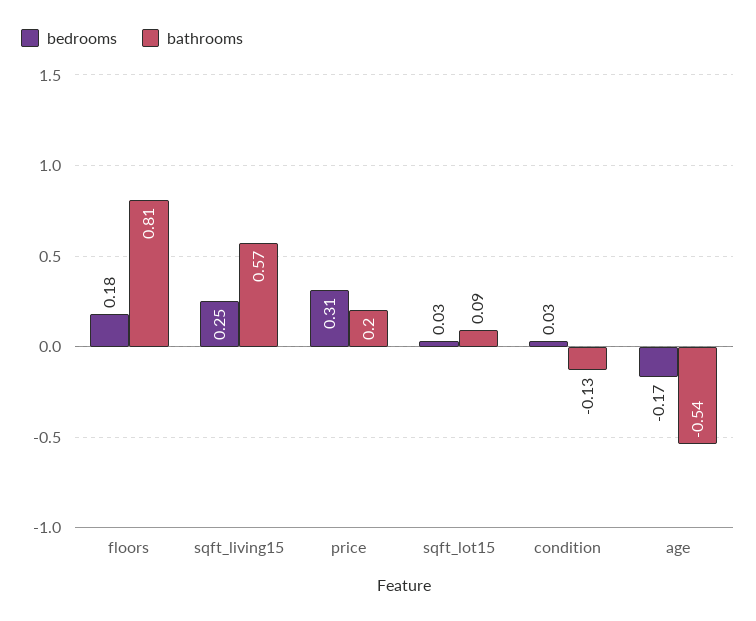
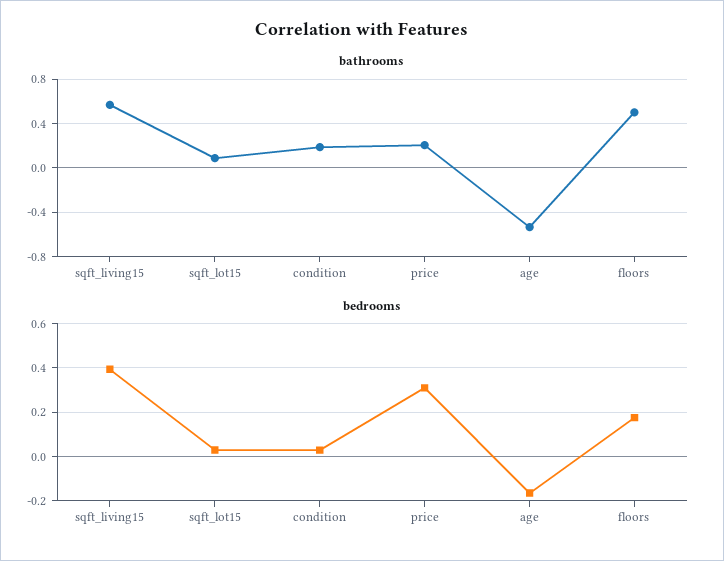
  {
    "bedrooms": {
      "floors": 0.18,
-     "sqft_living15": 0.25,
+     "sqft_living15": 0.4,
      "price": 0.31,
      "sqft_lot15": 0.03,
      "condition": 0.03,
      "age": -0.17
    },
    "bathrooms": {
-     "floors": 0.81,
+     "floors": 0.5,
      "sqft_living15": 0.57,
      "price": 0.2,
      "sqft_lot15": 0.09,
-     "condition": -0.13,
+     "condition": 0.2,
      "age": -0.54
    }
  }

